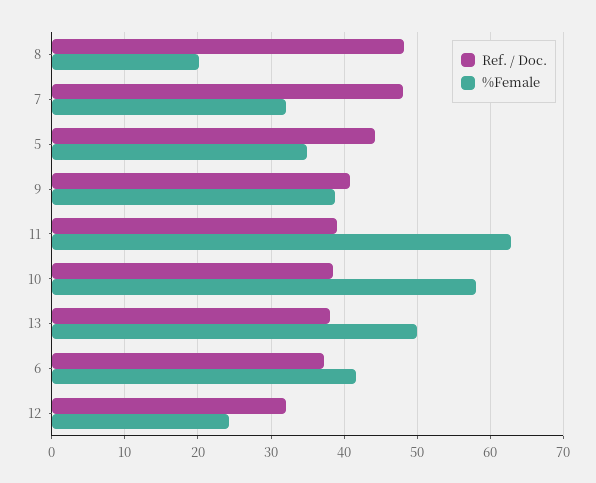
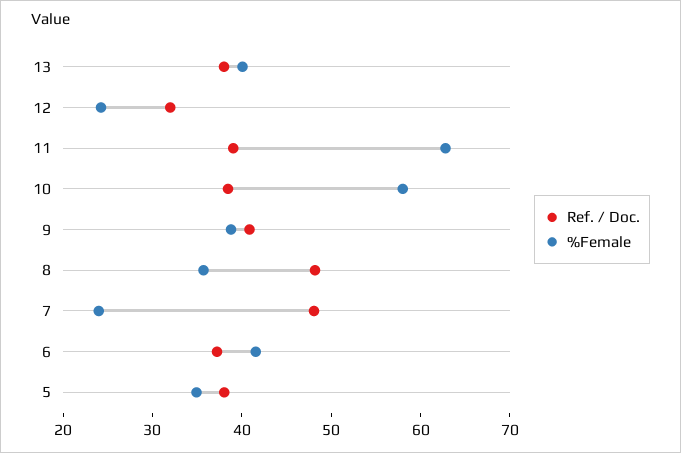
  {
    "Ref. / Doc.": {
      "8": 48,
      "7": 48,
-     "5": 44,
+     "5": 38,
      "9": 41,
      "11": 39,
      "10": 38,
      "13": 38,
      "6": 37,
      "12": 32
    },
    "%Female": {
-     "8": 20,
+     "8": 36,
-     "7": 32,
+     "7": 24,
      "5": 35,
      "9": 39,
      "11": 63,
      "10": 58,
-     "13": 50,
+     "13": 40,
      "6": 42,
      "12": 24
    }
  }

